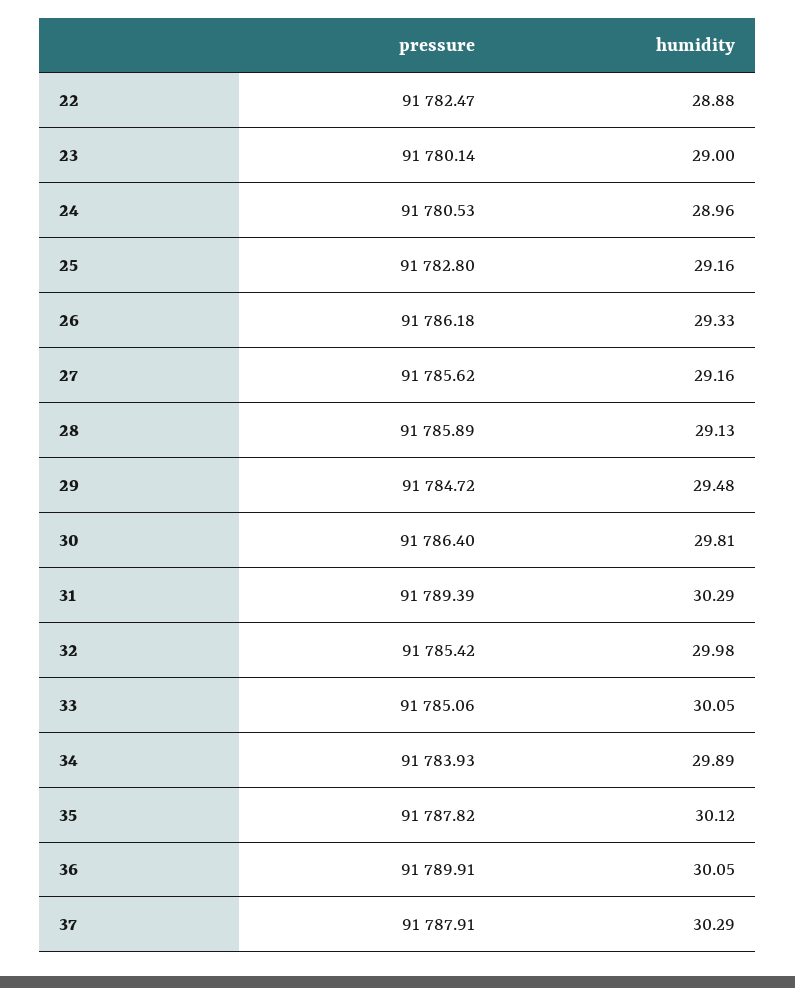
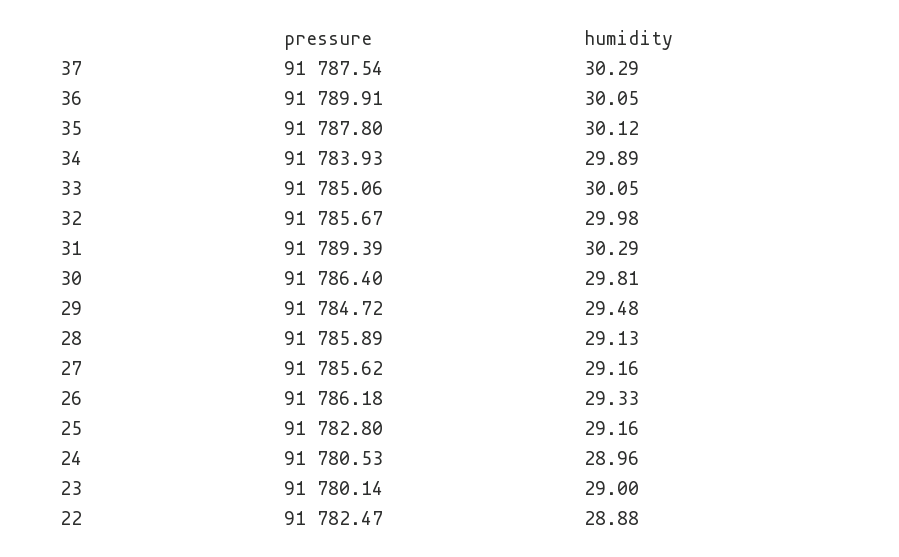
  {
    "pressure": {
      "22": 91782.47,
      "23": 91780.14,
      "24": 91780.53,
      "25": 91782.8,
      "26": 91786.18,
      "27": 91785.62,
      "28": 91785.89,
      "29": 91784.72,
      "30": 91786.4,
      "31": 91789.39,
-     "32": 91785.42,
+     "32": 91785.67,
      "33": 91785.06,
      "34": 91783.93,
-     "35": 91787.82,
+     "35": 91787.8,
      "36": 91789.91,
-     "37": 91787.91
+     "37": 91787.54
    },
    "humidity": {
      "22": 28.88,
      "23": 29,
      "24": 28.96,
      "25": 29.16,
      "26": 29.33,
      "27": 29.16,
      "28": 29.13,
      "29": 29.48,
      "30": 29.81,
      "31": 30.29,
      "32": 29.98,
      "33": 30.05,
      "34": 29.89,
      "35": 30.12,
      "36": 30.05,
      "37": 30.29
    }
  }

